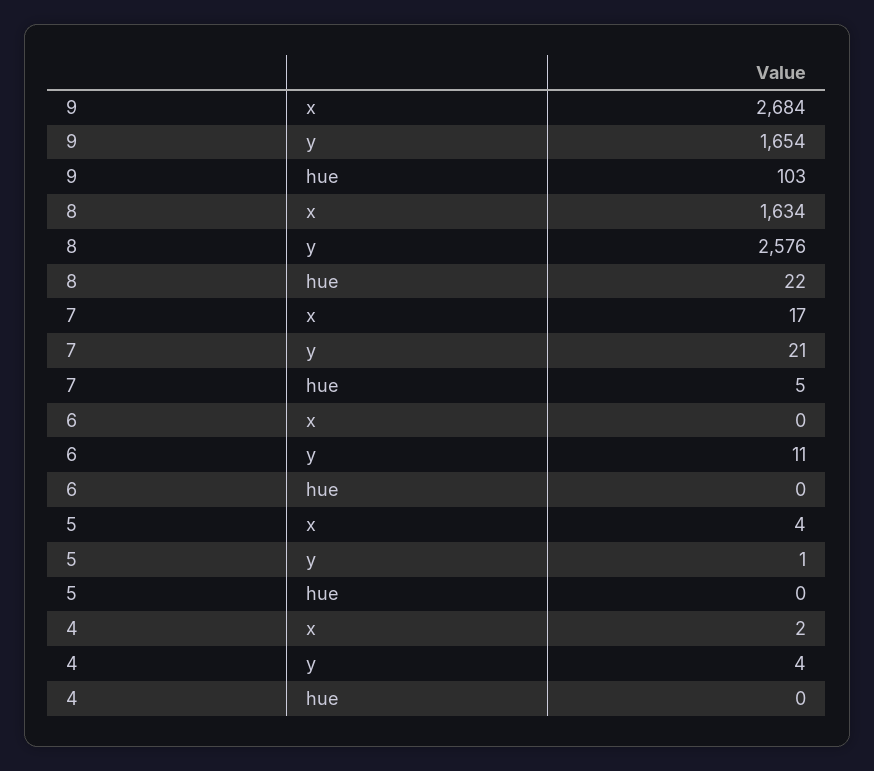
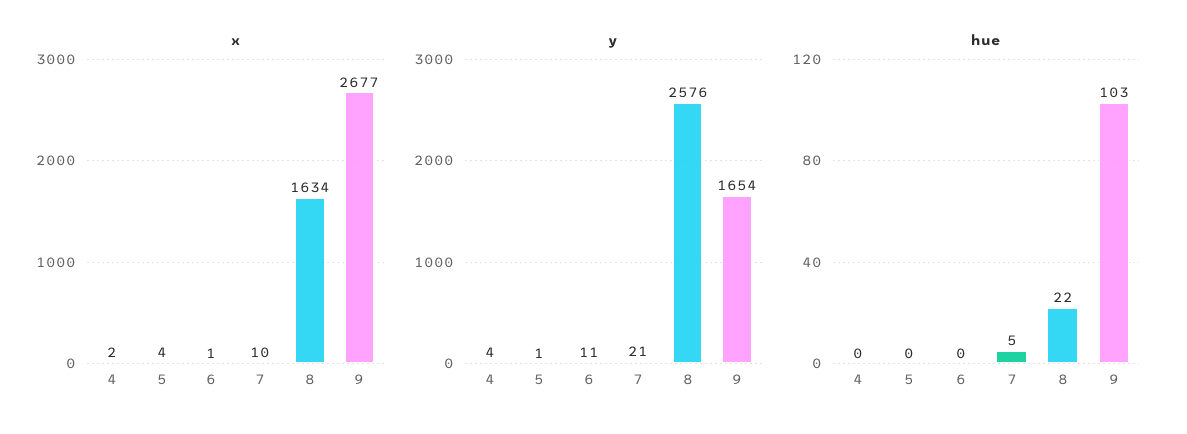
  {
    "x": {
-     "9": 2684,
+     "9": 2677,
      "8": 1634,
-     "7": 17,
+     "7": 10,
-     "6": 0,
+     "6": 1,
      "5": 4,
      "4": 2
    },
    "y": {
      "9": 1654,
      "8": 2576,
      "7": 21,
      "6": 11,
      "5": 1,
      "4": 4
    },
    "hue": {
      "9": 103,
      "8": 22,
      "7": 5,
      "6": 0,
      "5": 0,
      "4": 0
    }
  }

